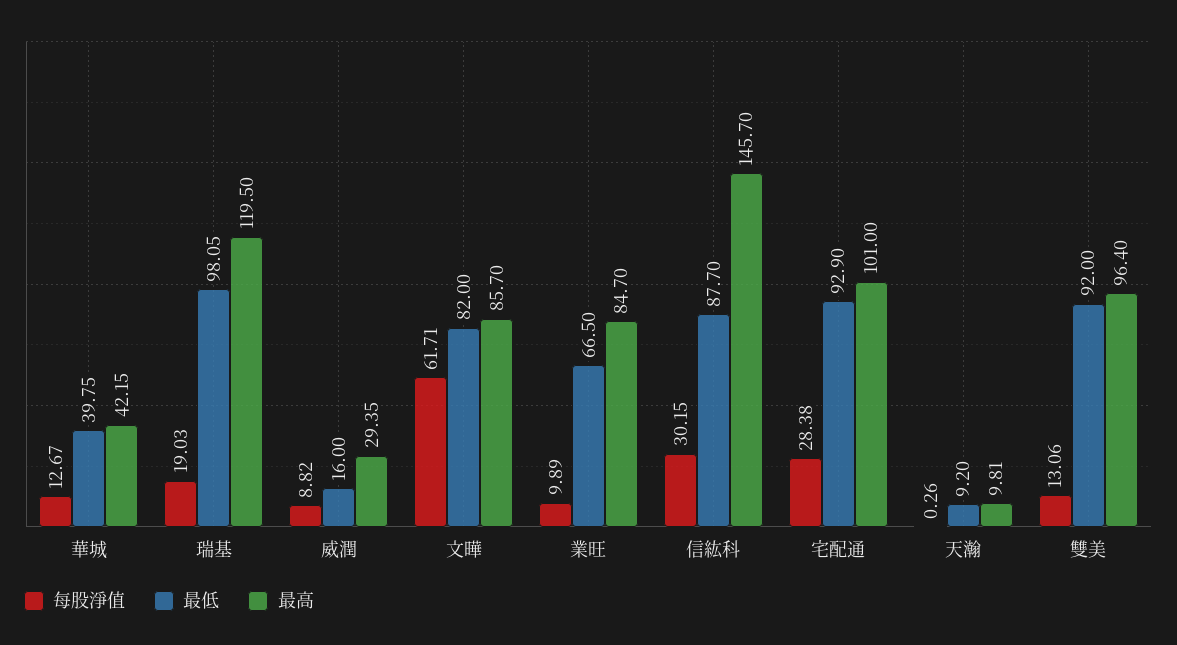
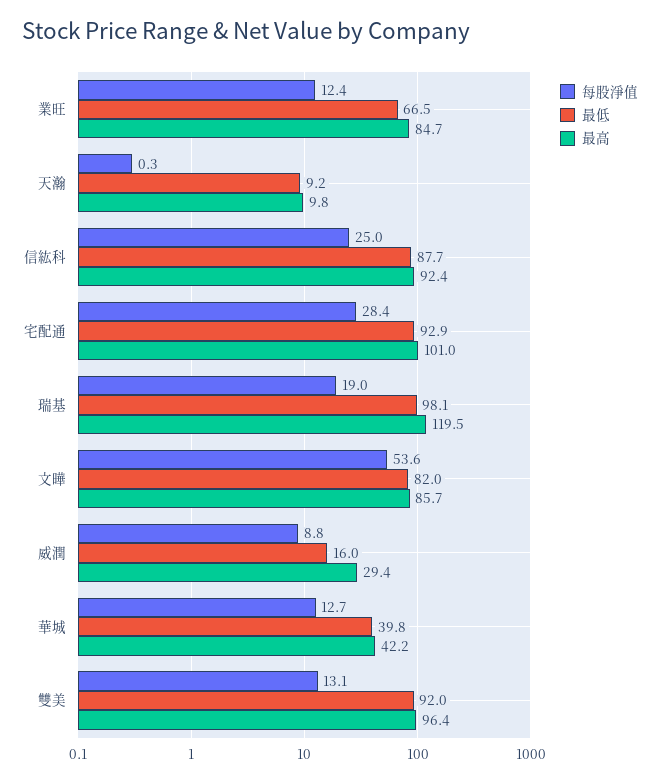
  {
    "每股淨值": {
      "華城": 12.67,
      "瑞基": 19.03,
      "威潤": 8.82,
-     "文曄": 61.71,
+     "文曄": 53.6,
-     "業旺": 9.89,
+     "業旺": 12.4,
-     "信紘科": 30.15,
+     "信紘科": 25,
      "宅配通": 28.38,
      "天瀚": 0.26,
      "雙美": 13.06
    },
    "最低": {
      "華城": 39.75,
      "瑞基": 98.05,
      "威潤": 16,
      "文曄": 82,
      "業旺": 66.5,
      "信紘科": 87.7,
      "宅配通": 92.9,
      "天瀚": 9.2,
      "雙美": 92
    },
    "最高": {
      "華城": 42.15,
      "瑞基": 119.5,
      "威潤": 29.35,
      "文曄": 85.7,
      "業旺": 84.7,
-     "信紘科": 145.7,
+     "信紘科": 92.4,
      "宅配通": 101,
      "天瀚": 9.81,
      "雙美": 96.4
    }
  }

